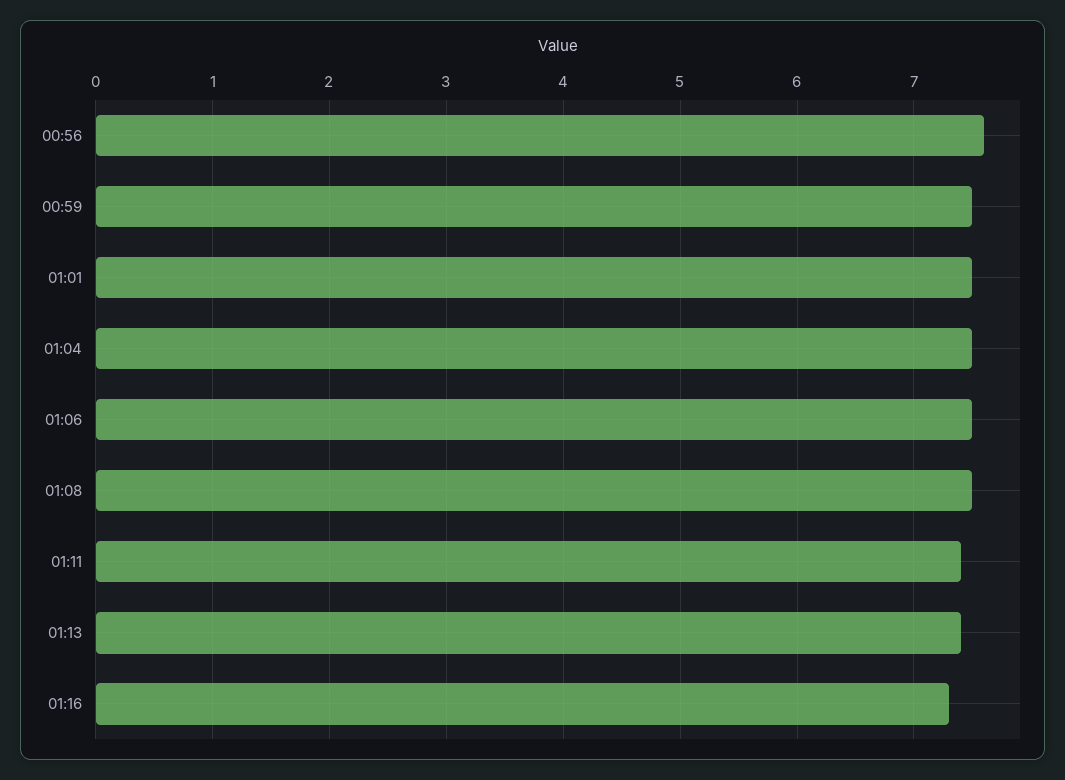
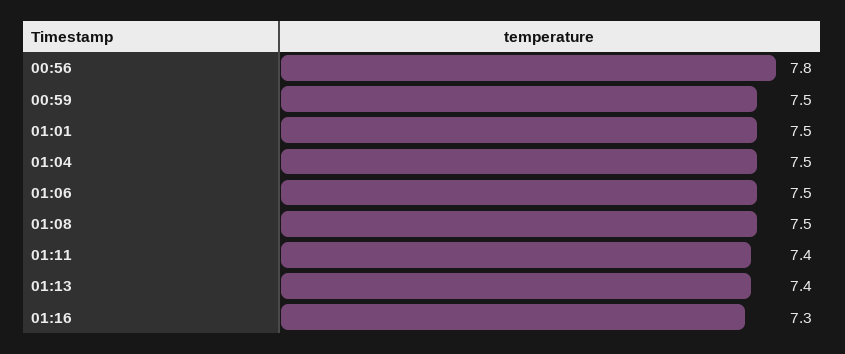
  {
-   "00:56": 7.6,
+   "00:56": 7.8,
    "00:59": 7.5,
    "01:01": 7.5,
    "01:04": 7.5,
    "01:06": 7.5,
    "01:08": 7.5,
    "01:11": 7.4,
    "01:13": 7.4,
    "01:16": 7.3
  }

